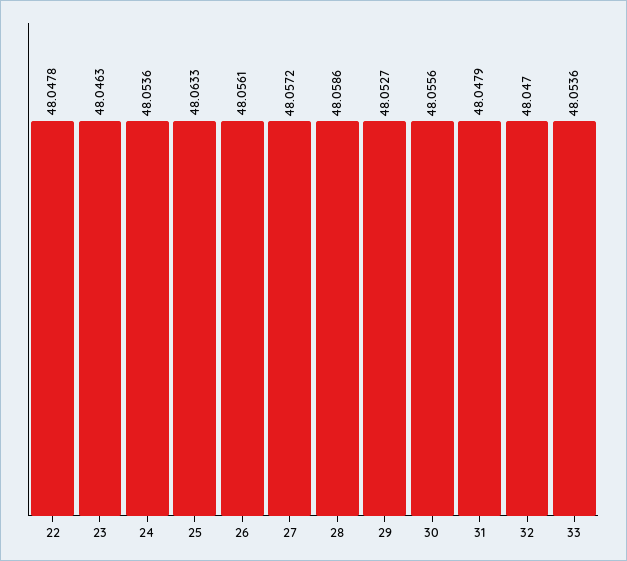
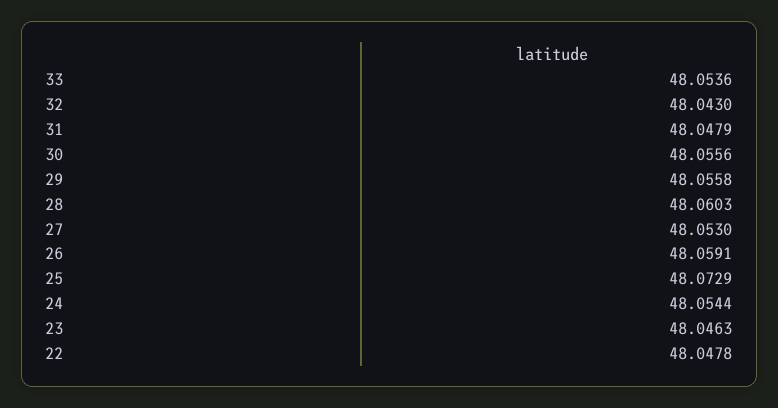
  {
    "22": 48.0478,
    "23": 48.0463,
-   "24": 48.0536,
+   "24": 48.0544,
-   "25": 48.0633,
+   "25": 48.0729,
-   "26": 48.0561,
+   "26": 48.0591,
-   "27": 48.0572,
+   "27": 48.053,
-   "28": 48.0586,
+   "28": 48.0603,
-   "29": 48.0527,
+   "29": 48.0558,
    "30": 48.0556,
    "31": 48.0479,
-   "32": 48.047,
+   "32": 48.043,
    "33": 48.0536
  }

